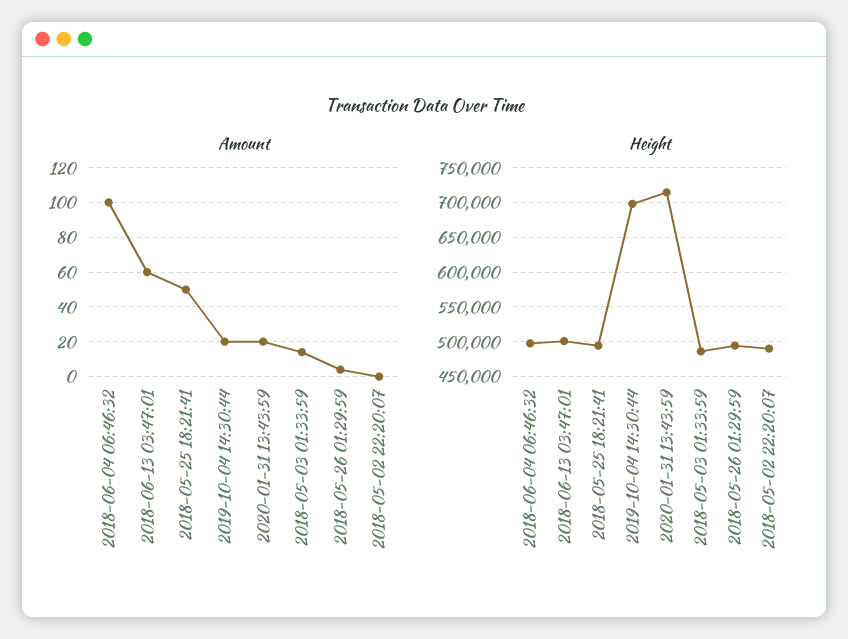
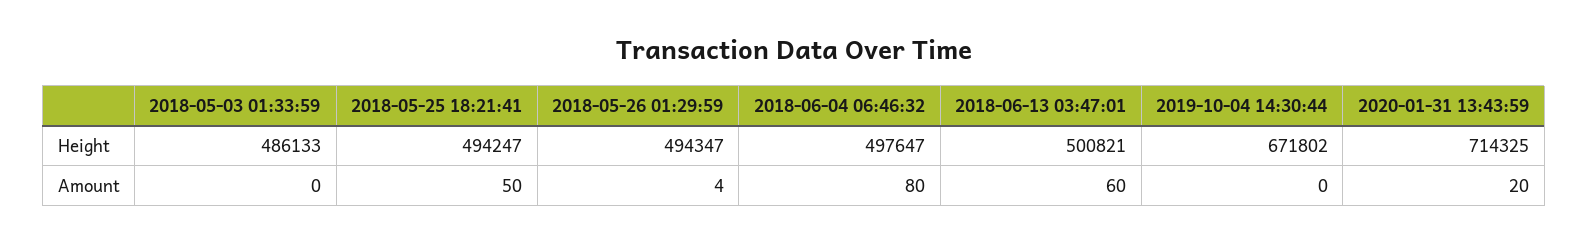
  {
    "Amount": {
-     "2018-06-04 06:46:32": 100,
+     "2018-06-04 06:46:32": 80,
      "2018-06-13 03:47:01": 60,
      "2018-05-25 18:21:41": 50,
-     "2019-10-04 14:30:44": 20,
+     "2019-10-04 14:30:44": 0,
      "2020-01-31 13:43:59": 20,
-     "2018-05-03 01:33:59": 15,
+     "2018-05-03 01:33:59": 0,
-     "2018-05-26 01:29:59": 4,
+     "2018-05-26 01:29:59": 4
-     "2018-05-02 22:20:07": 0
    },
    "Height": {
      "2018-06-04 06:46:32": 497647,
      "2018-06-13 03:47:01": 500821,
      "2018-05-25 18:21:41": 494247,
-     "2019-10-04 14:30:44": 700000,
+     "2019-10-04 14:30:44": 671802,
      "2020-01-31 13:43:59": 714325,
      "2018-05-03 01:33:59": 486133,
-     "2018-05-26 01:29:59": 494347,
+     "2018-05-26 01:29:59": 494347
-     "2018-05-02 22:20:07": 490000
    }
  }

